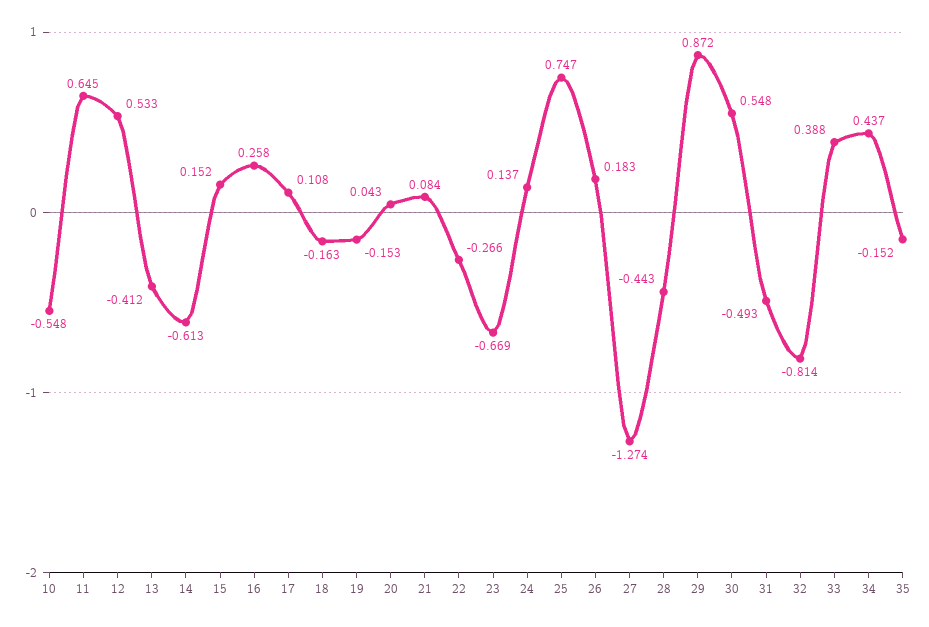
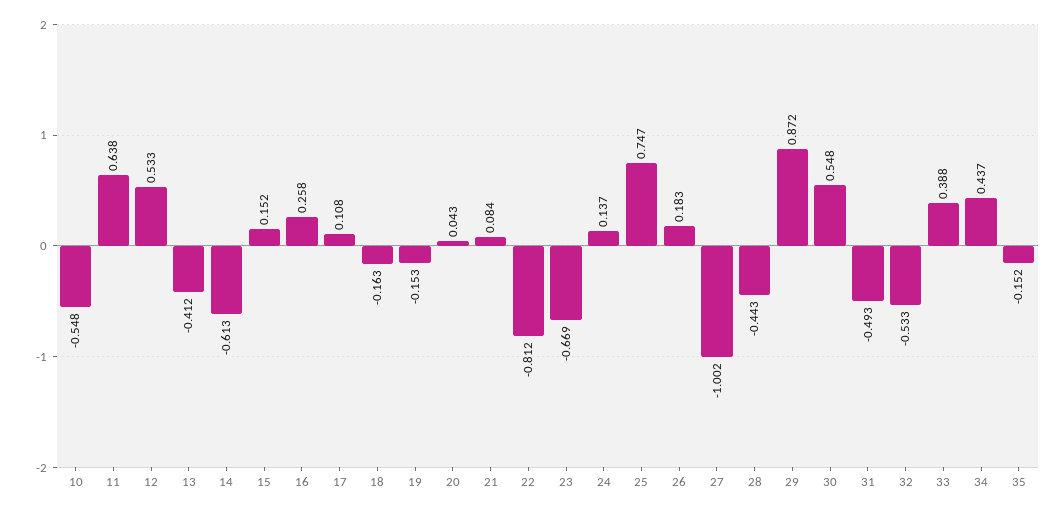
  {
    "10": -0.548,
-   "11": 0.645,
+   "11": 0.638,
    "12": 0.533,
    "13": -0.412,
    "14": -0.613,
    "15": 0.152,
    "16": 0.258,
    "17": 0.108,
    "18": -0.163,
    "19": -0.153,
    "20": 0.043,
    "21": 0.084,
-   "22": -0.266,
+   "22": -0.812,
    "23": -0.669,
    "24": 0.137,
    "25": 0.747,
    "26": 0.183,
-   "27": -1.274,
+   "27": -1.002,
    "28": -0.443,
    "29": 0.872,
    "30": 0.548,
    "31": -0.493,
-   "32": -0.814,
+   "32": -0.533,
    "33": 0.388,
    "34": 0.437,
    "35": -0.152
  }

